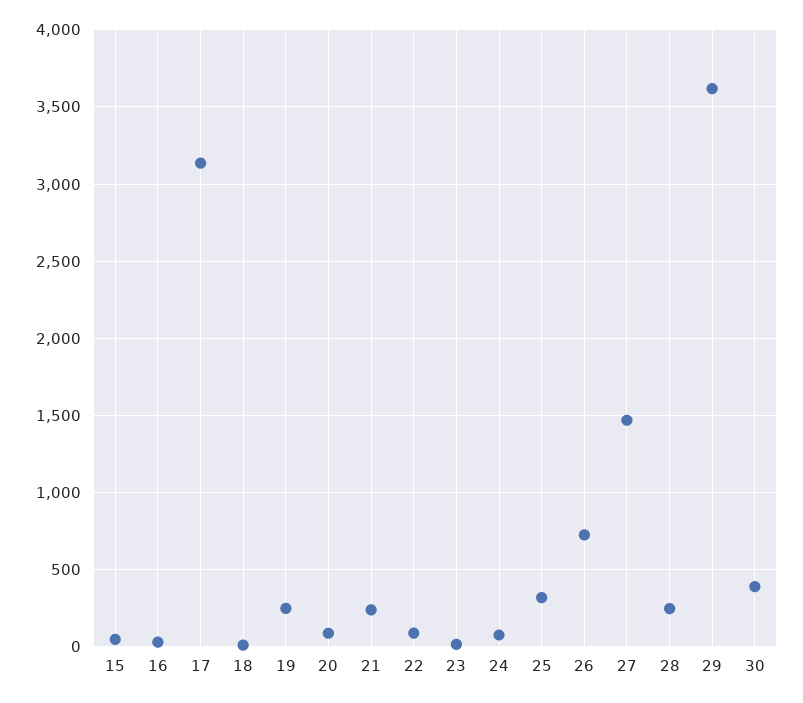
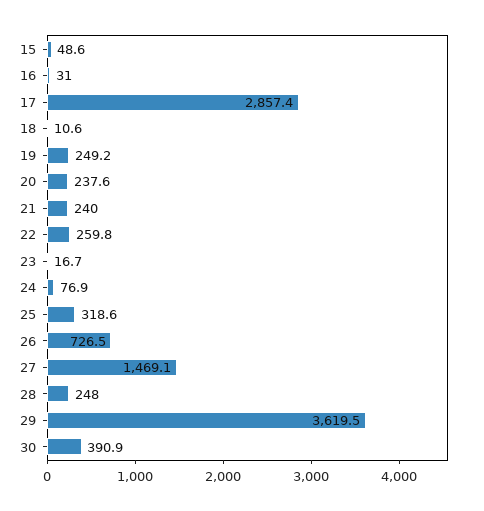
  {
    "15": 48.6,
    "16": 31,
-   "17": 3150,
+   "17": 2857.4,
    "18": 10.6,
    "19": 249.2,
-   "20": 100,
+   "20": 237.6,
    "21": 240,
-   "22": 100,
+   "22": 259.8,
    "23": 16.7,
    "24": 76.9,
    "25": 318.6,
    "26": 726.5,
    "27": 1469.1,
    "28": 248,
    "29": 3619.5,
    "30": 390.9
  }

